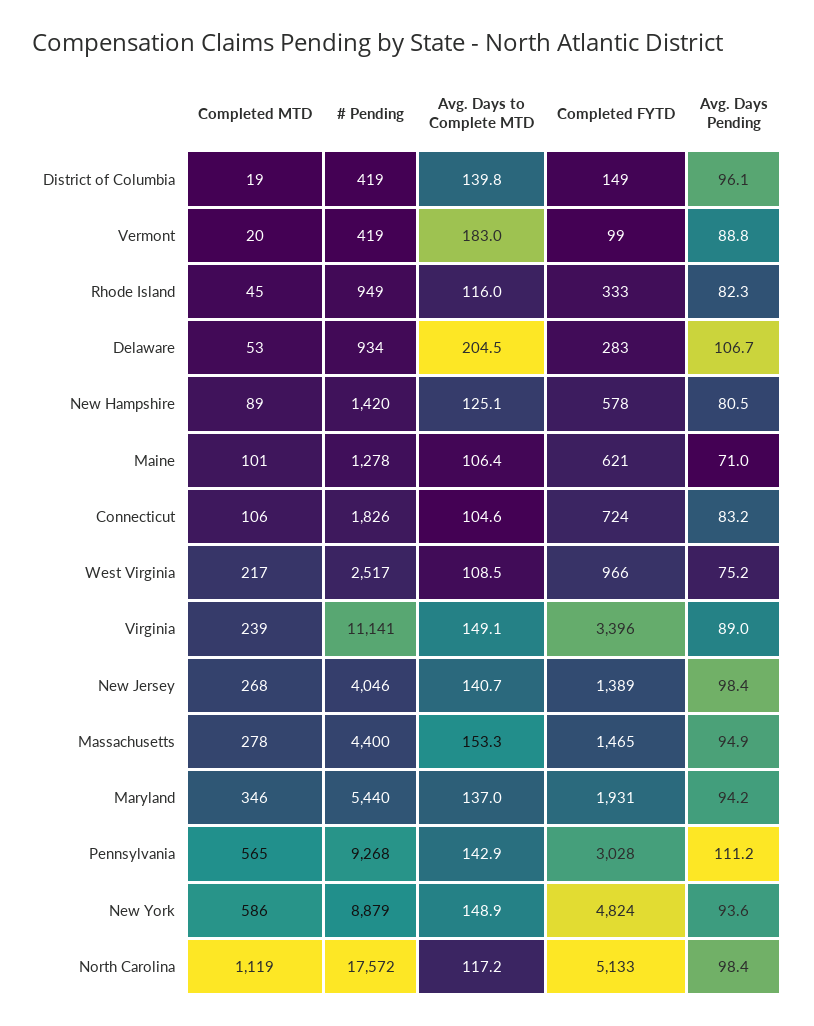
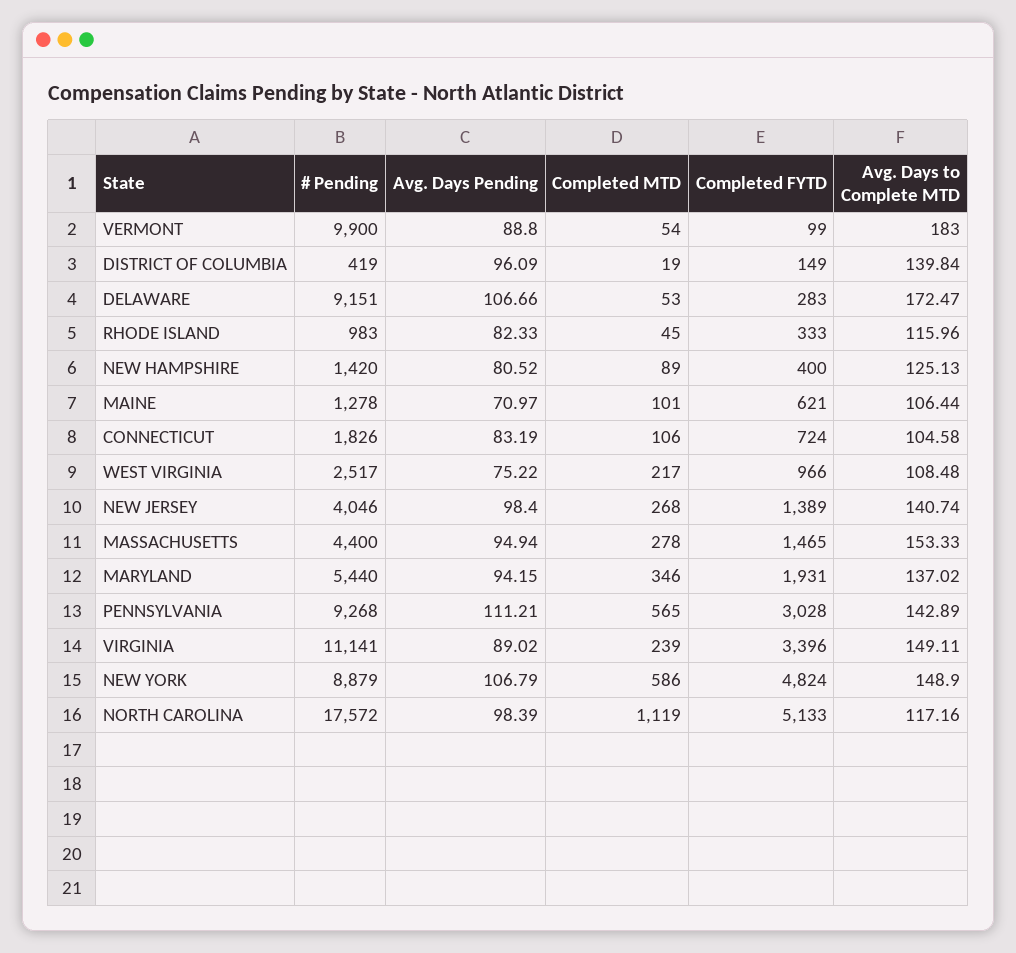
  {
    "Completed MTD": {
      "District of Columbia": 19,
-     "Vermont": 20,
+     "Vermont": 54,
      "Rhode Island": 45,
      "Delaware": 53,
      "New Hampshire": 89,
      "Maine": 101,
      "Connecticut": 106,
      "West Virginia": 217,
      "Virginia": 239,
      "New Jersey": 268,
      "Massachusetts": 278,
      "Maryland": 346,
      "Pennsylvania": 565,
      "New York": 586,
      "North Carolina": 1119
    },
    "# Pending": {
      "District of Columbia": 419,
-     "Vermont": 419,
+     "Vermont": 9900,
-     "Rhode Island": 949,
+     "Rhode Island": 983,
-     "Delaware": 934,
+     "Delaware": 9151,
      "New Hampshire": 1420,
      "Maine": 1278,
      "Connecticut": 1826,
      "West Virginia": 2517,
      "Virginia": 11141,
      "New Jersey": 4046,
      "Massachusetts": 4400,
      "Maryland": 5440,
      "Pennsylvania": 9268,
      "New York": 8879,
      "North Carolina": 17572
    },
    "Avg. Days to Complete MTD": {
      "District of Columbia": 139.84,
      "Vermont": 183,
      "Rhode Island": 115.96,
-     "Delaware": 204.5,
+     "Delaware": 172.47,
      "New Hampshire": 125.13,
      "Maine": 106.44,
      "Connecticut": 104.58,
      "West Virginia": 108.48,
      "Virginia": 149.11,
      "New Jersey": 140.74,
      "Massachusetts": 153.33,
      "Maryland": 137.02,
      "Pennsylvania": 142.89,
      "New York": 148.9,
      "North Carolina": 117.16
    },
    "Completed FYTD": {
      "District of Columbia": 149,
      "Vermont": 99,
      "Rhode Island": 333,
      "Delaware": 283,
-     "New Hampshire": 578,
+     "New Hampshire": 400,
      "Maine": 621,
      "Connecticut": 724,
      "West Virginia": 966,
      "Virginia": 3396,
      "New Jersey": 1389,
      "Massachusetts": 1465,
      "Maryland": 1931,
      "Pennsylvania": 3028,
      "New York": 4824,
      "North Carolina": 5133
    },
    "Avg. Days Pending": {
      "District of Columbia": 96.09,
      "Vermont": 88.8,
      "Rhode Island": 82.33,
      "Delaware": 106.66,
      "New Hampshire": 80.52,
      "Maine": 70.97,
      "Connecticut": 83.19,
      "West Virginia": 75.22,
      "Virginia": 89.02,
      "New Jersey": 98.4,
      "Massachusetts": 94.94,
      "Maryland": 94.15,
      "Pennsylvania": 111.21,
-     "New York": 93.6,
+     "New York": 106.79,
      "North Carolina": 98.39
    }
  }

